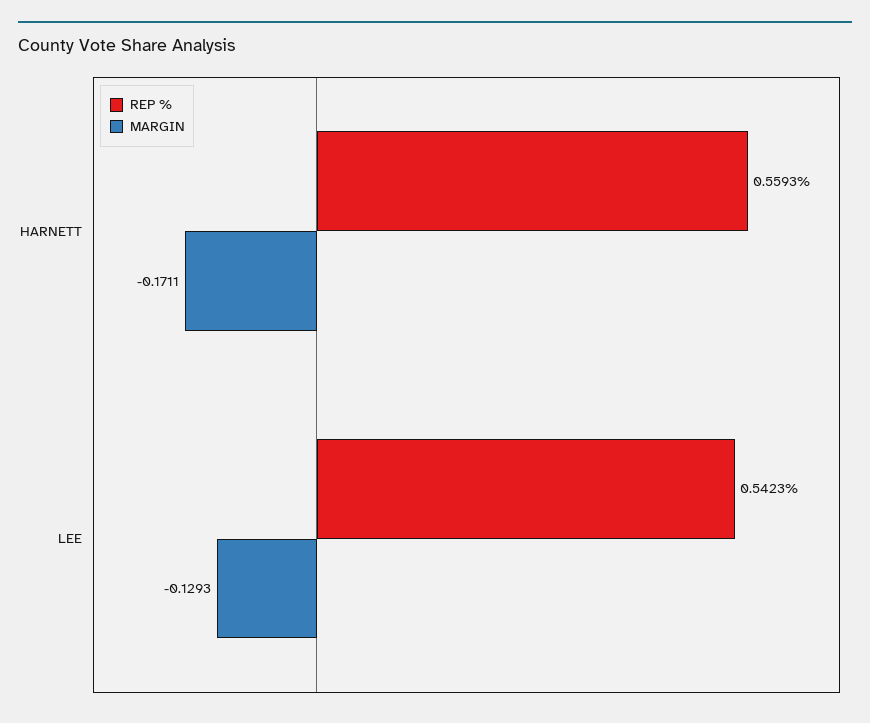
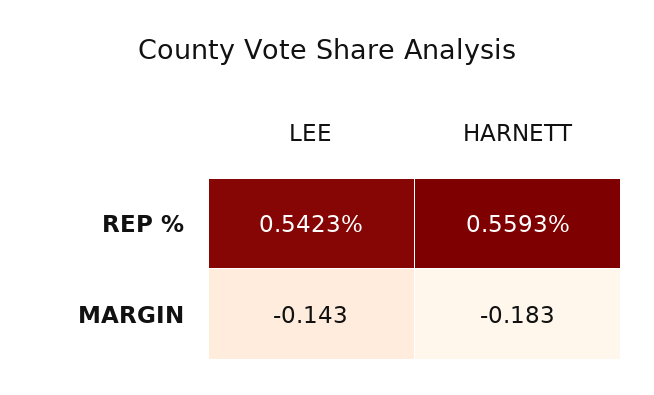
  {
    "REP %": {
      "HARNETT": 0.5593,
      "LEE": 0.5423
    },
    "MARGIN": {
-     "HARNETT": -0.1711,
+     "HARNETT": -0.183,
-     "LEE": -0.1293
+     "LEE": -0.143
    }
  }

